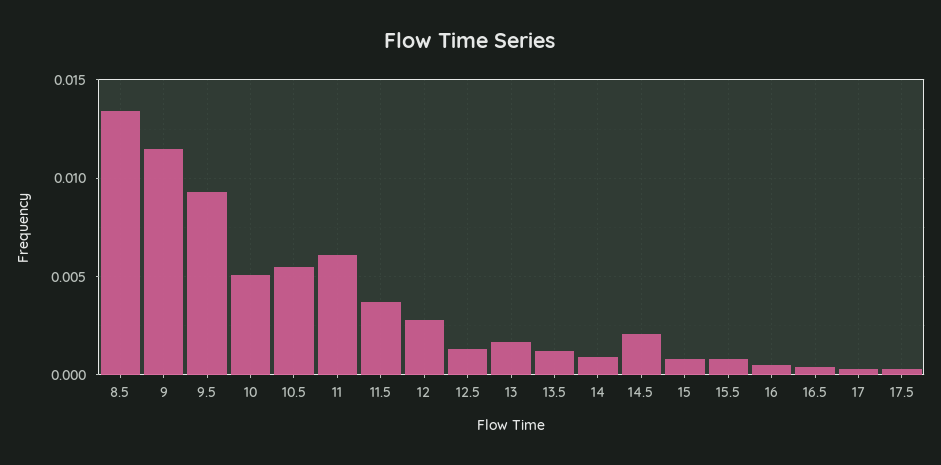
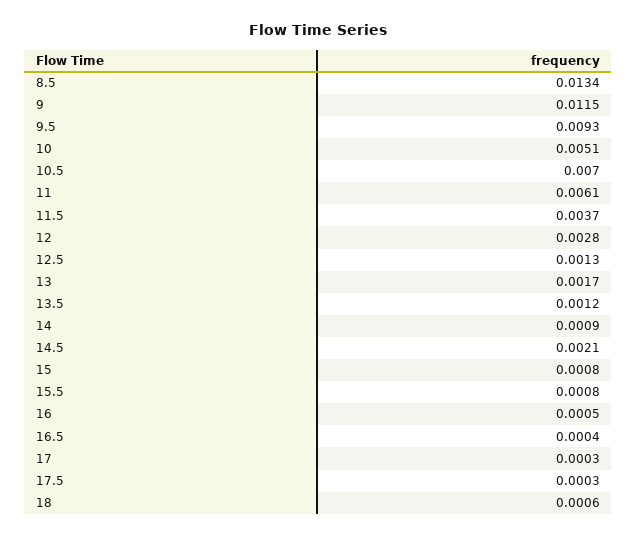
  {
    "8.5": 0.0134,
    "9": 0.0115,
    "9.5": 0.0093,
    "10": 0.0051,
-   "10.5": 0.0055,
+   "10.5": 0.007,
    "11": 0.0061,
    "11.5": 0.0037,
    "12": 0.0028,
    "12.5": 0.0013,
    "13": 0.0017,
    "13.5": 0.0012,
    "14": 0.0009,
    "14.5": 0.0021,
    "15": 0.0008,
    "15.5": 0.0008,
    "16": 0.0005,
    "16.5": 0.0004,
    "17": 0.0003,
-   "17.5": 0.0003
+   "17.5": 0.0003,
+   "18": 0.0006
  }

